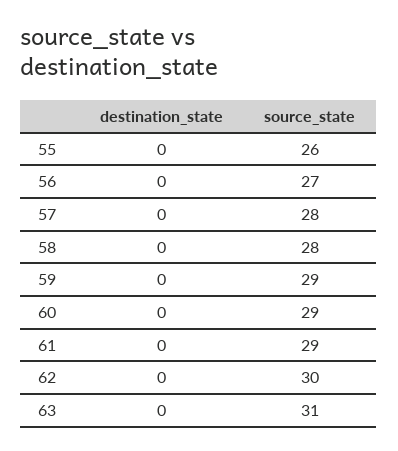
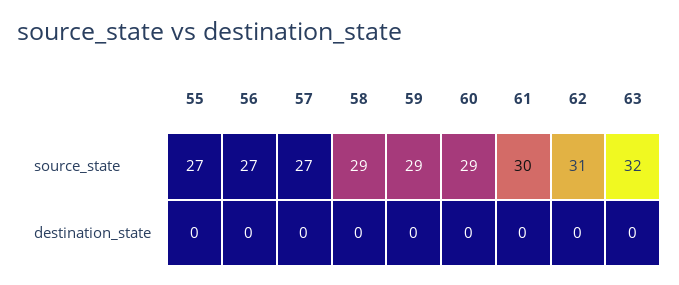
  {
    "destination_state": {
      "55": 0,
      "56": 0,
      "57": 0,
      "58": 0,
      "59": 0,
      "60": 0,
      "61": 0,
      "62": 0,
      "63": 0
    },
    "source_state": {
-     "55": 26,
+     "55": 27,
      "56": 27,
-     "57": 28,
+     "57": 27,
-     "58": 28,
+     "58": 29,
      "59": 29,
      "60": 29,
-     "61": 29,
+     "61": 30,
-     "62": 30,
+     "62": 31,
-     "63": 31
+     "63": 32
    }
  }

